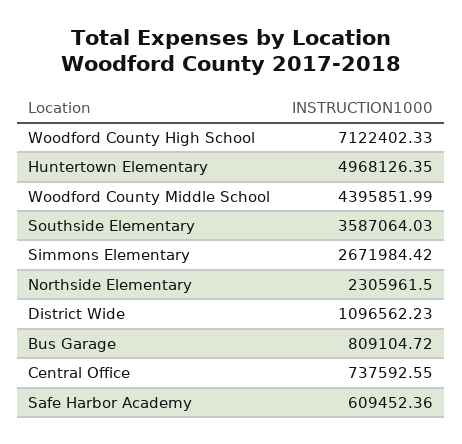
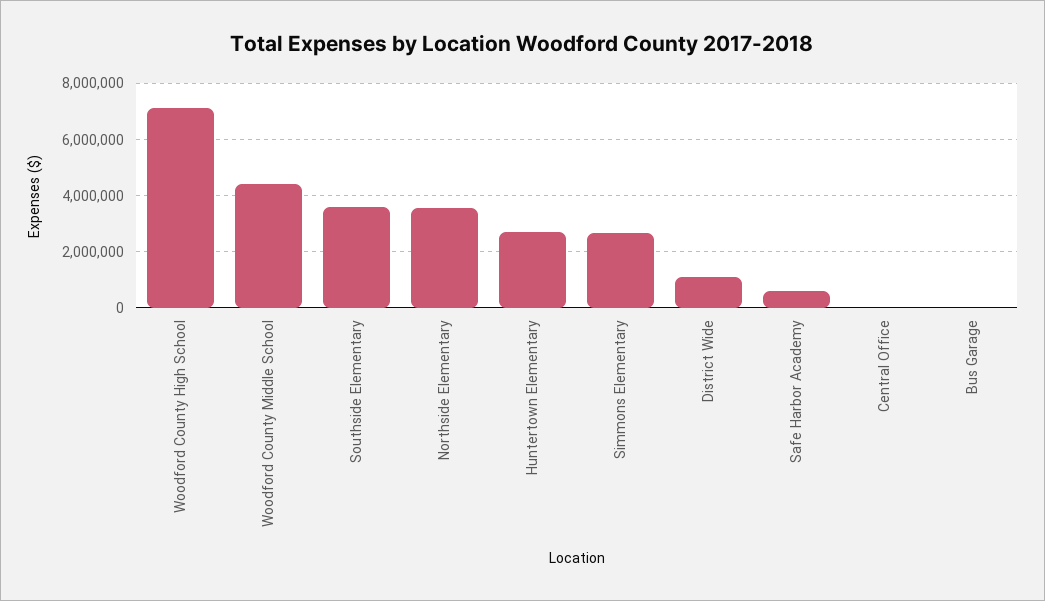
  {
    "Woodford County High School": 7122402.33,
-   "Huntertown Elementary": 4968126.35,
+   "Huntertown Elementary": 2750000,
    "Woodford County Middle School": 4395851.99,
    "Southside Elementary": 3587064.03,
    "Simmons Elementary": 2671984.42,
-   "Northside Elementary": 2305961.5,
+   "Northside Elementary": 3500000,
    "District Wide": 1096562.23,
-   "Bus Garage": 809104.72,
+   "Bus Garage": 0,
-   "Central Office": 737592.55,
+   "Central Office": 0,
    "Safe Harbor Academy": 609452.36
  }

